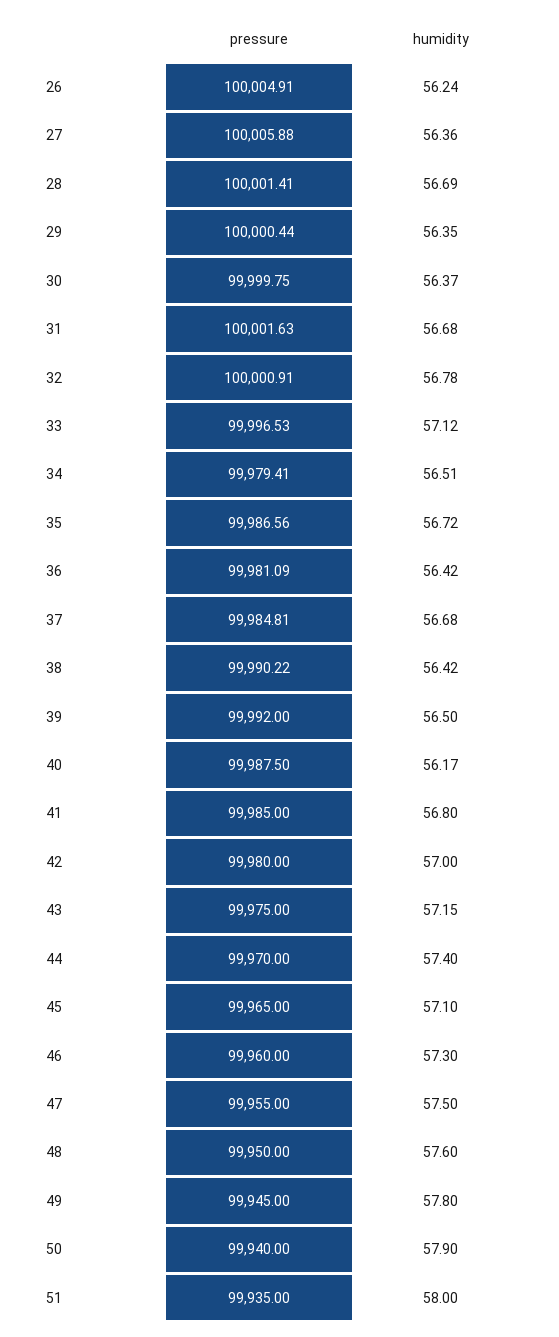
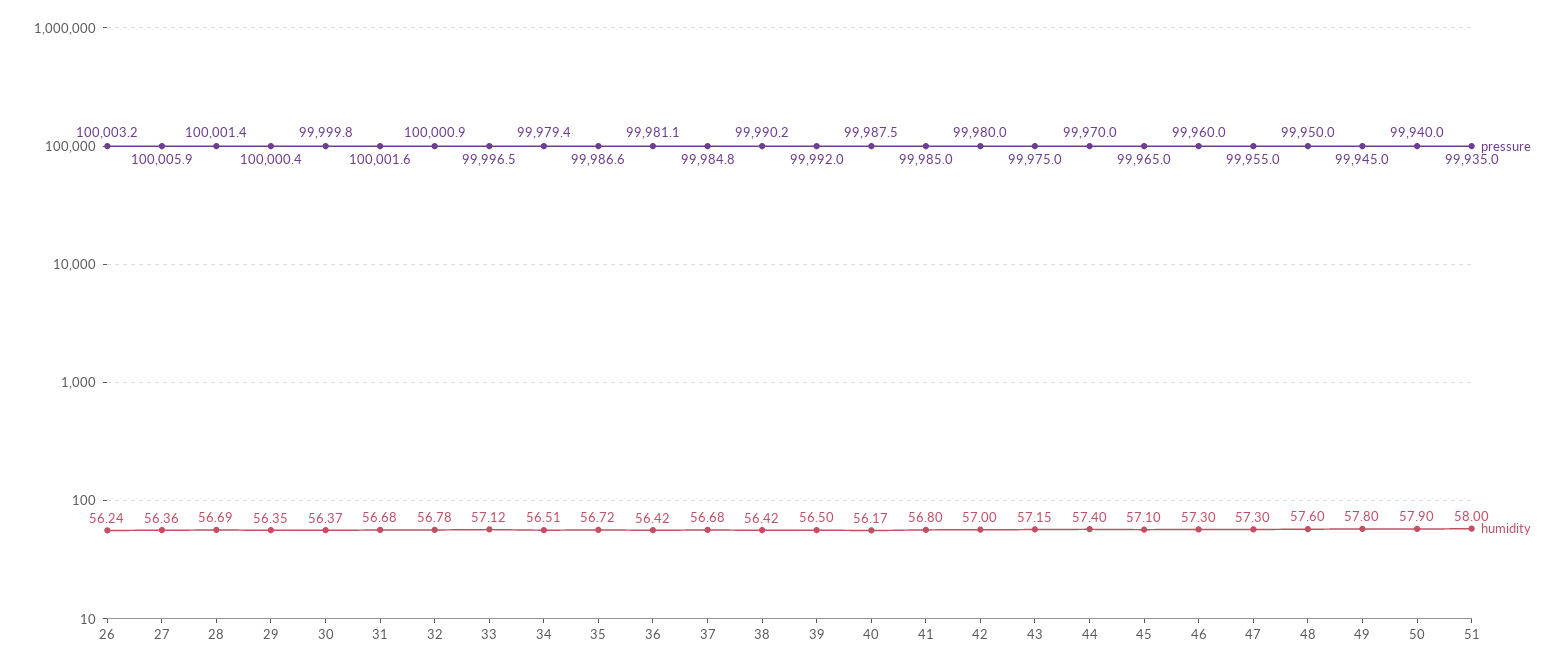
  {
    "pressure": {
-     "26": 100004.91,
+     "26": 100003.2,
      "27": 100005.88,
      "28": 100001.41,
      "29": 100000.44,
      "30": 99999.75,
      "31": 100001.63,
      "32": 100000.91,
      "33": 99996.53,
      "34": 99979.41,
      "35": 99986.56,
      "36": 99981.09,
      "37": 99984.81,
      "38": 99990.22,
      "39": 99992,
      "40": 99987.5,
      "41": 99985,
      "42": 99980,
      "43": 99975,
      "44": 99970,
      "45": 99965,
      "46": 99960,
      "47": 99955,
      "48": 99950,
      "49": 99945,
      "50": 99940,
      "51": 99935
    },
    "humidity": {
      "26": 56.24,
      "27": 56.36,
      "28": 56.69,
      "29": 56.35,
      "30": 56.37,
      "31": 56.68,
      "32": 56.78,
      "33": 57.12,
      "34": 56.51,
      "35": 56.72,
      "36": 56.42,
      "37": 56.68,
      "38": 56.42,
      "39": 56.5,
      "40": 56.17,
      "41": 56.8,
      "42": 57,
      "43": 57.15,
      "44": 57.4,
      "45": 57.1,
      "46": 57.3,
-     "47": 57.5,
+     "47": 57.3,
      "48": 57.6,
      "49": 57.8,
      "50": 57.9,
      "51": 58
    }
  }

